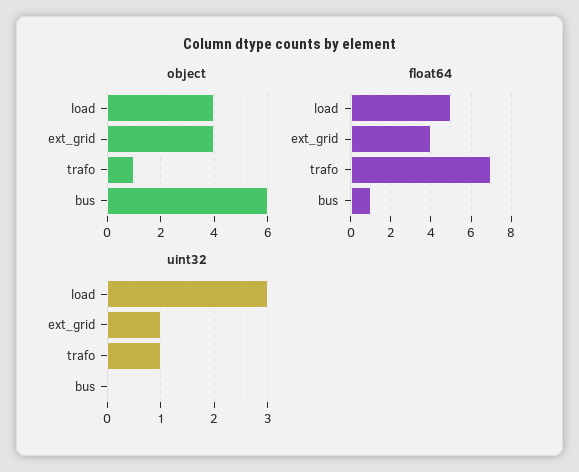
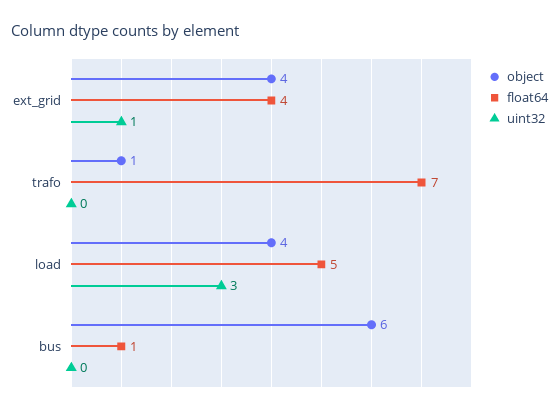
  {
    "object": {
      "load": 4,
      "ext_grid": 4,
      "trafo": 1,
      "bus": 6
    },
    "float64": {
      "load": 5,
      "ext_grid": 4,
      "trafo": 7,
      "bus": 1
    },
    "uint32": {
      "load": 3,
      "ext_grid": 1,
-     "trafo": 1,
+     "trafo": 0,
      "bus": 0
    }
  }

